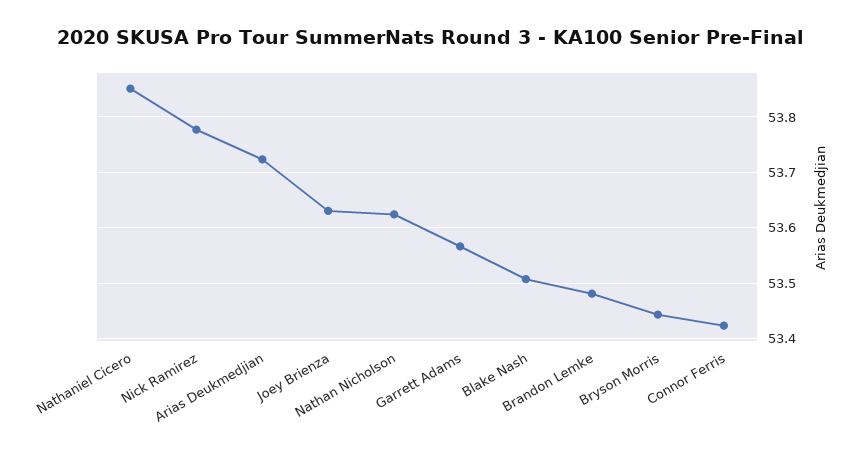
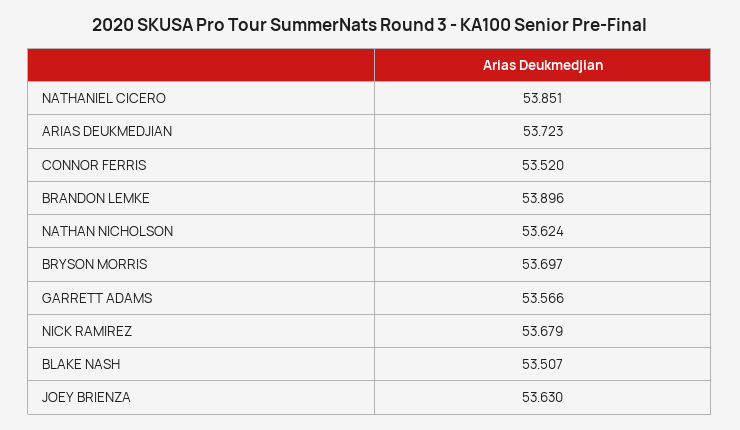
  {
    "Nathaniel Cicero": 53.851,
-   "Nick Ramirez": 53.78,
+   "Nick Ramirez": 53.679,
    "Arias Deukmedjian": 53.723,
    "Joey Brienza": 53.63,
    "Nathan Nicholson": 53.624,
    "Garrett Adams": 53.566,
    "Blake Nash": 53.507,
-   "Brandon Lemke": 53.48,
+   "Brandon Lemke": 53.896,
-   "Bryson Morris": 53.44,
+   "Bryson Morris": 53.697,
-   "Connor Ferris": 53.42
+   "Connor Ferris": 53.52
  }

